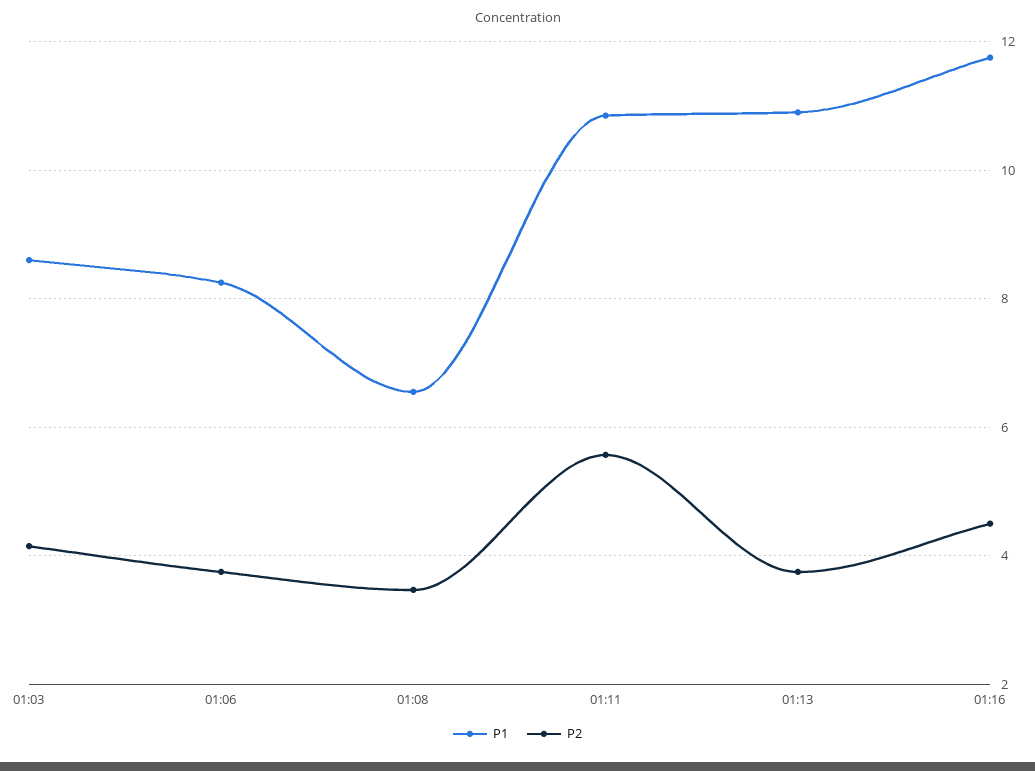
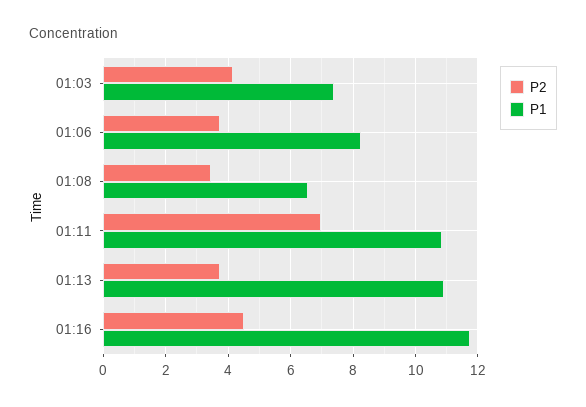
  {
    "P1": {
-     "01:03": 8.6,
+     "01:03": 7.4,
      "01:06": 8.2,
      "01:08": 6.6,
      "01:11": 10.8,
      "01:13": 11,
      "01:16": 11.8
    },
    "P2": {
      "01:03": 4.2,
      "01:06": 3.8,
      "01:08": 3.4,
-     "01:11": 5.6,
+     "01:11": 7,
      "01:13": 3.8,
      "01:16": 4.6
    }
  }

